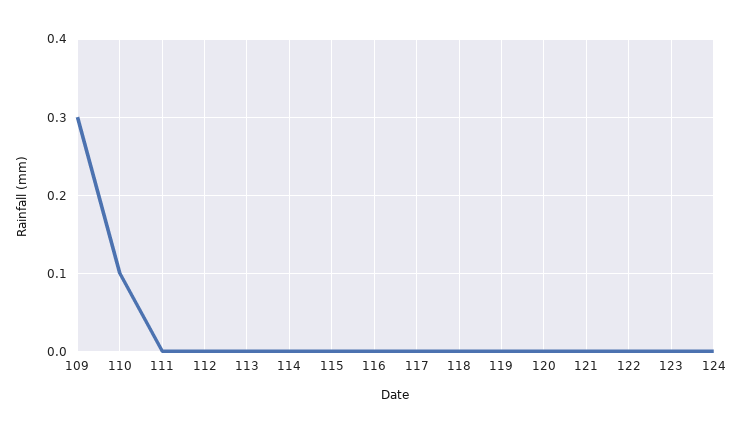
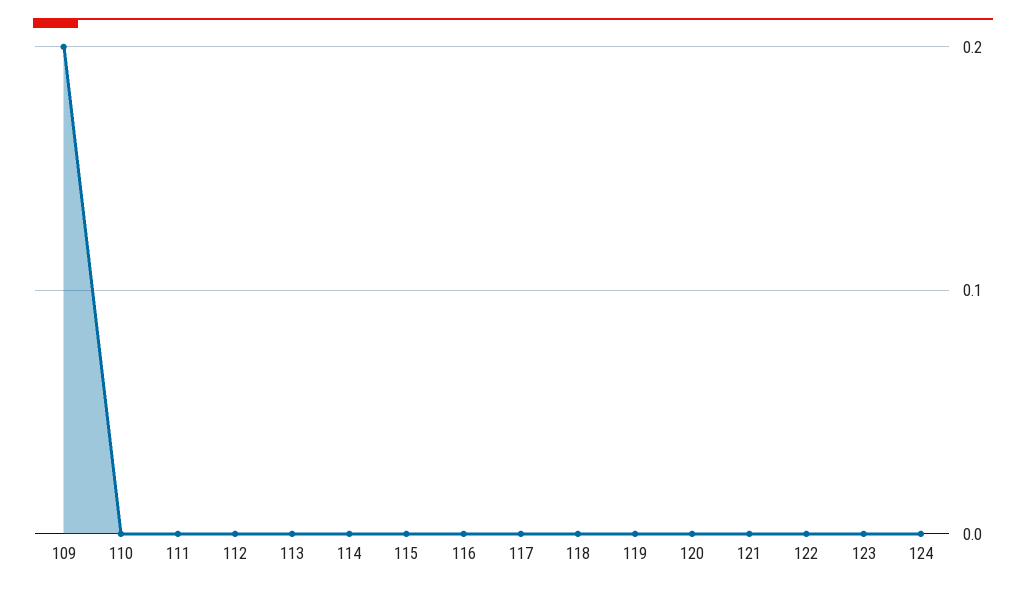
  {
-   "109": 0.3,
+   "109": 0.2,
-   "110": 0.1,
+   "110": 0,
    "111": 0,
    "112": 0,
    "113": 0,
    "114": 0,
    "115": 0,
    "116": 0,
    "117": 0,
    "118": 0,
    "119": 0,
    "120": 0,
    "121": 0,
    "122": 0,
    "123": 0,
    "124": 0
  }

